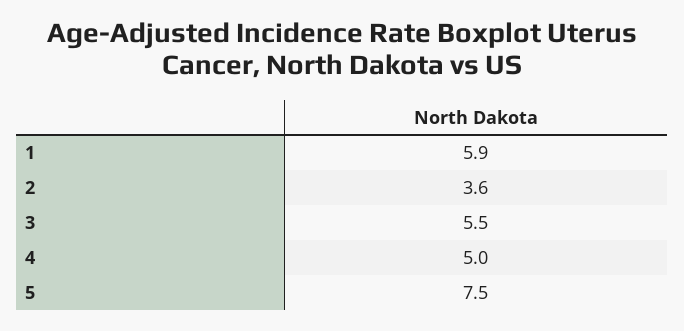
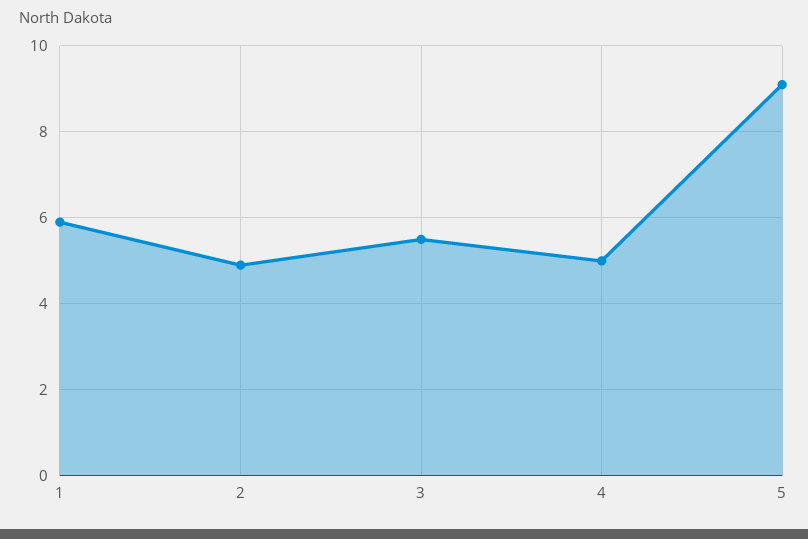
  {
    "1": 5.9,
-   "2": 3.6,
+   "2": 5,
    "3": 5.5,
    "4": 5,
-   "5": 7.5
+   "5": 9
  }

